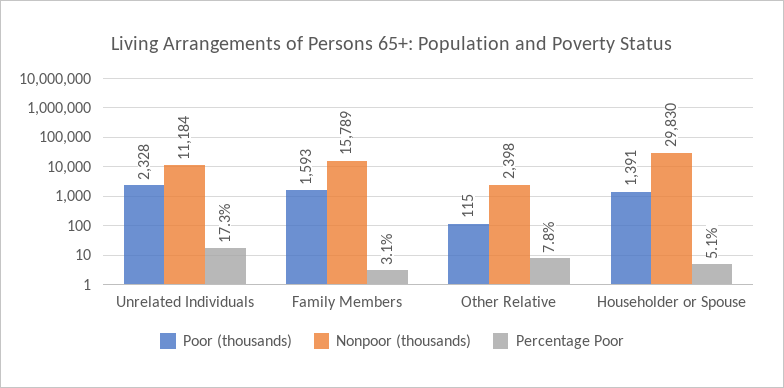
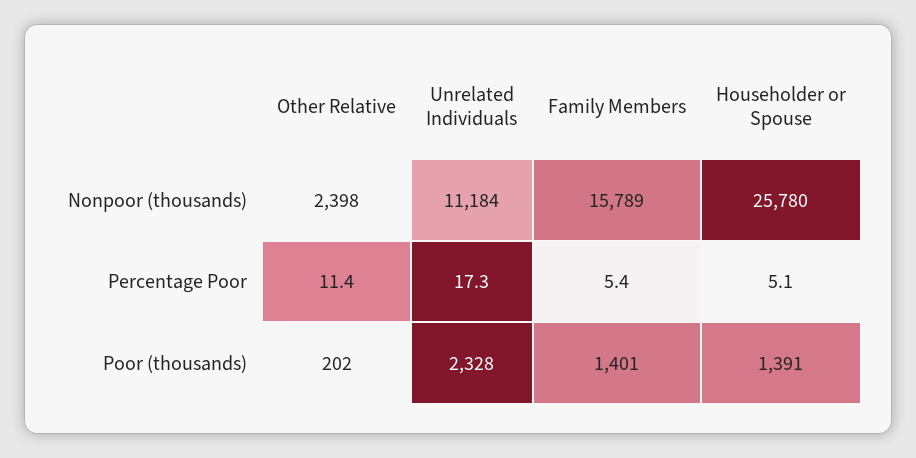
  {
    "Poor (thousands)": {
      "Unrelated Individuals": 2328,
-     "Family Members": 1593,
+     "Family Members": 1401,
-     "Other Relative": 115,
+     "Other Relative": 202,
      "Householder or Spouse": 1391
    },
    "Nonpoor (thousands)": {
      "Unrelated Individuals": 11184,
      "Family Members": 15789,
      "Other Relative": 2398,
-     "Householder or Spouse": 29830
+     "Householder or Spouse": 25780
    },
    "Percentage Poor": {
      "Unrelated Individuals": 17.3,
-     "Family Members": 3.1,
+     "Family Members": 5.4,
-     "Other Relative": 7.8,
+     "Other Relative": 11.4,
      "Householder or Spouse": 5.1
    }
  }

